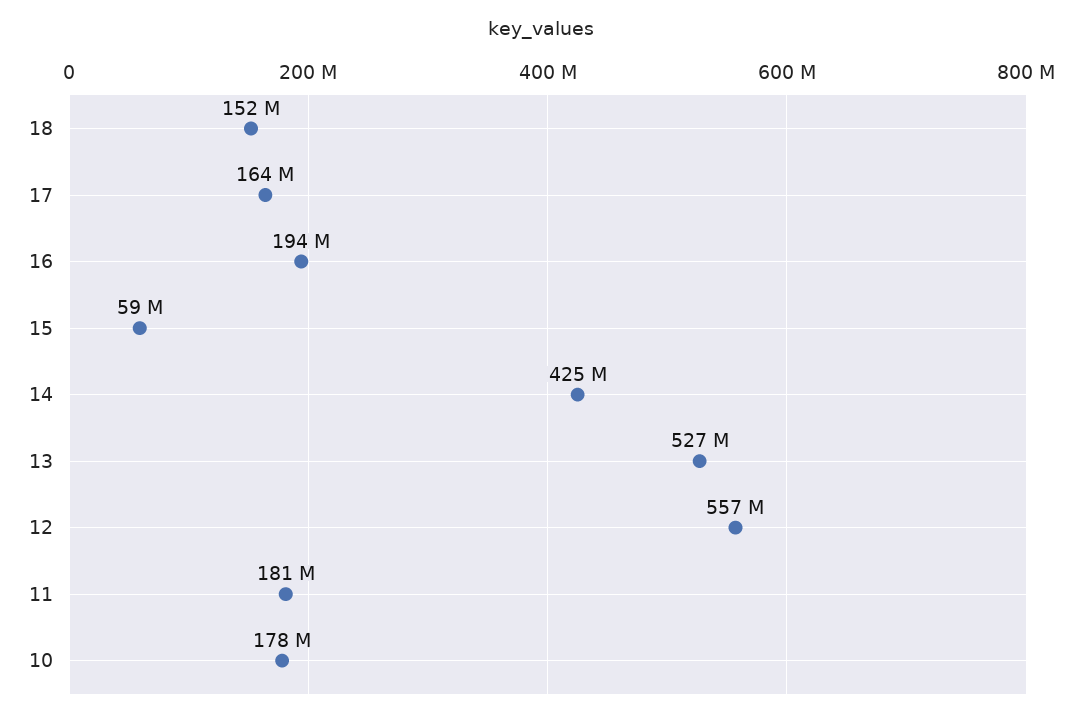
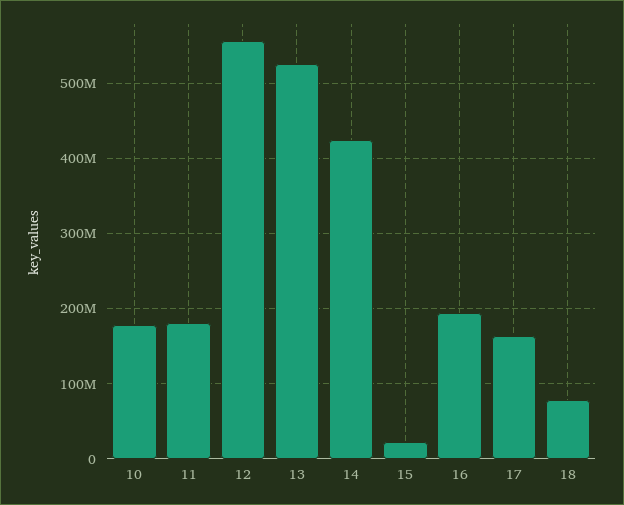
  {
-   "18": 152000000,
+   "18": 80000000,
    "17": 164000000,
    "16": 194000000,
-   "15": 59000000,
+   "15": 20000000,
    "14": 425000000,
    "13": 527000000,
    "12": 557000000,
    "11": 181000000,
    "10": 178000000
  }

